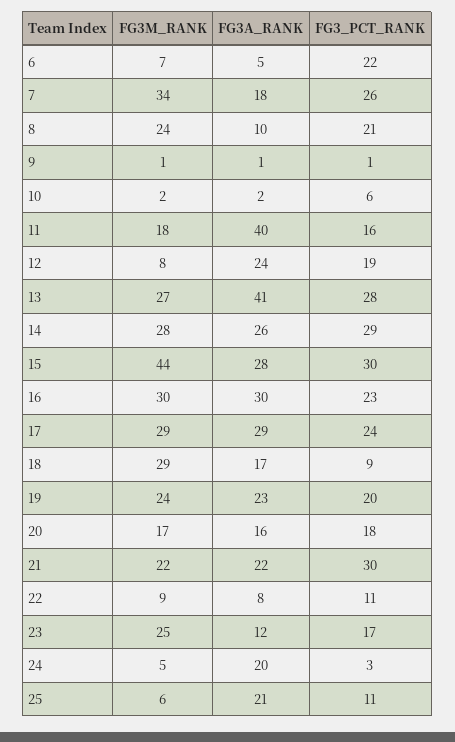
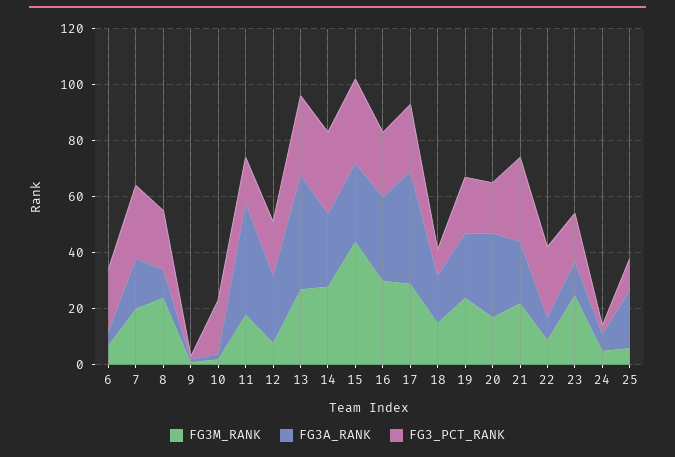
  {
    "FG3M_RANK": {
      "6": 7,
-     "7": 34,
+     "7": 20,
      "8": 24,
      "9": 1,
      "10": 2,
      "11": 18,
      "12": 8,
      "13": 27,
      "14": 28,
      "15": 44,
      "16": 30,
      "17": 29,
-     "18": 29,
+     "18": 15,
      "19": 24,
      "20": 17,
      "21": 22,
      "22": 9,
      "23": 25,
      "24": 5,
      "25": 6
    },
    "FG3A_RANK": {
      "6": 5,
      "7": 18,
      "8": 10,
      "9": 1,
      "10": 2,
      "11": 40,
      "12": 24,
      "13": 41,
      "14": 26,
      "15": 28,
      "16": 30,
-     "17": 29,
+     "17": 40,
      "18": 17,
      "19": 23,
-     "20": 16,
+     "20": 30,
      "21": 22,
      "22": 8,
      "23": 12,
-     "24": 20,
+     "24": 5,
      "25": 21
    },
    "FG3_PCT_RANK": {
      "6": 22,
      "7": 26,
      "8": 21,
      "9": 1,
-     "10": 6,
+     "10": 20,
      "11": 16,
      "12": 19,
      "13": 28,
      "14": 29,
      "15": 30,
      "16": 23,
      "17": 24,
      "18": 9,
      "19": 20,
      "20": 18,
      "21": 30,
-     "22": 11,
+     "22": 25,
      "23": 17,
      "24": 3,
      "25": 11
    }
  }

